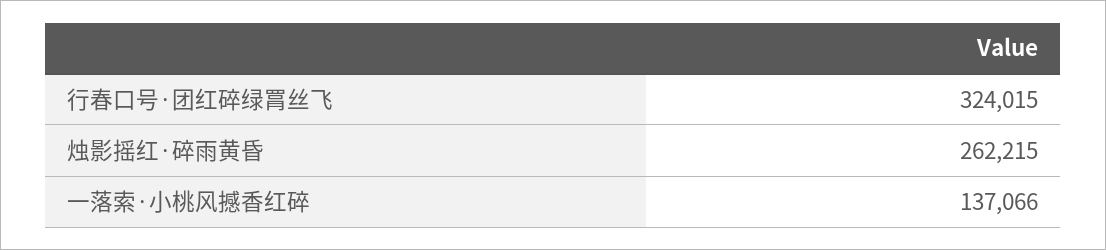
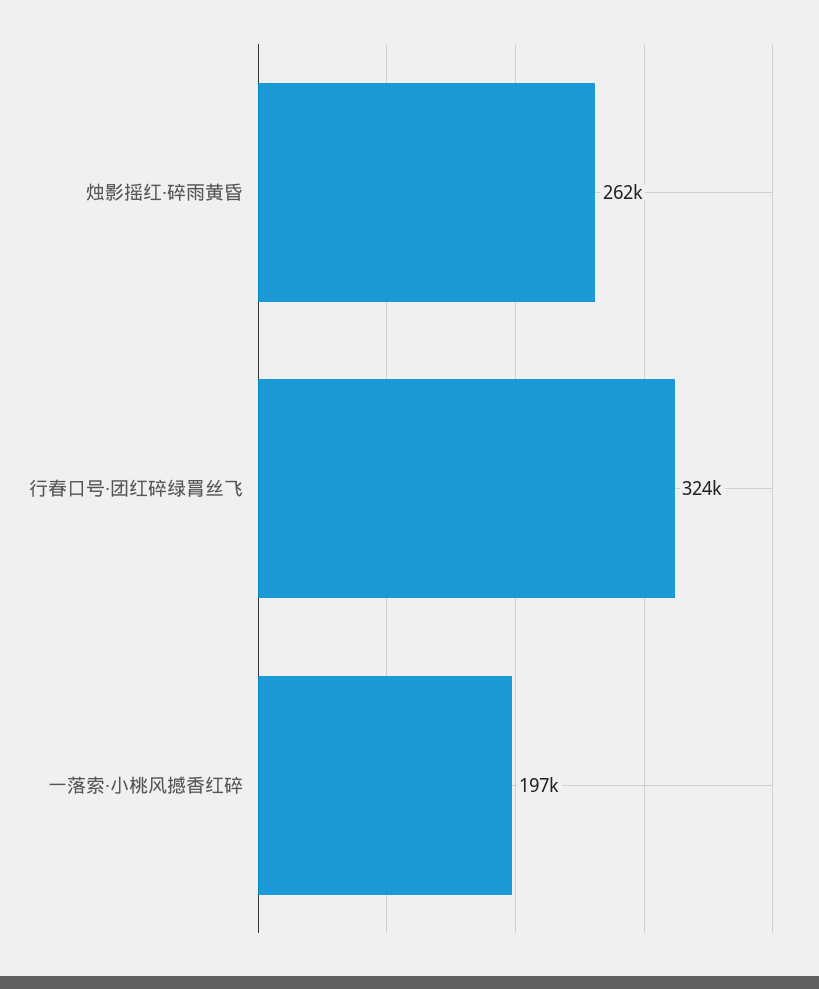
  {
    "行春口号·团红碎绿罥丝飞": 324015,
    "烛影摇红·碎雨黄昏": 262215,
-   "一落索·小桃风撼香红碎": 137066
+   "一落索·小桃风撼香红碎": 197000
  }

